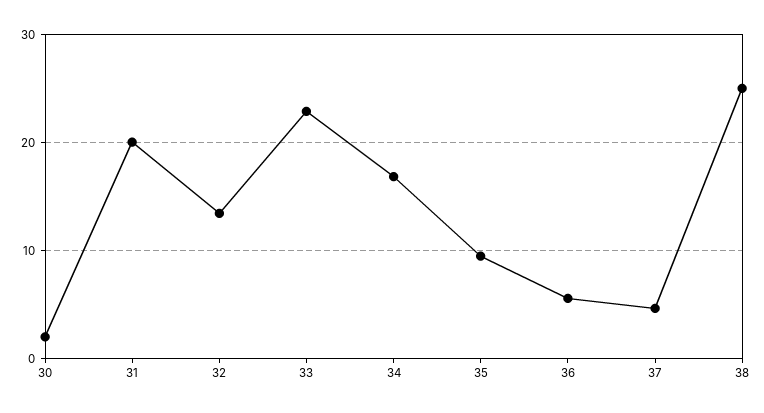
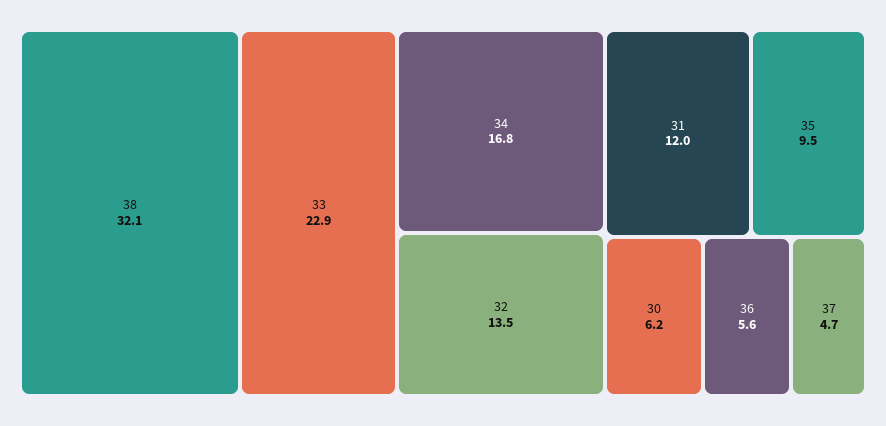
  {
-   "30": 2,
+   "30": 6.2,
-   "31": 20,
+   "31": 12,
    "32": 13.5,
    "33": 22.9,
    "34": 16.8,
    "35": 9.5,
    "36": 5.6,
    "37": 4.7,
-   "38": 25
+   "38": 32.1
  }

